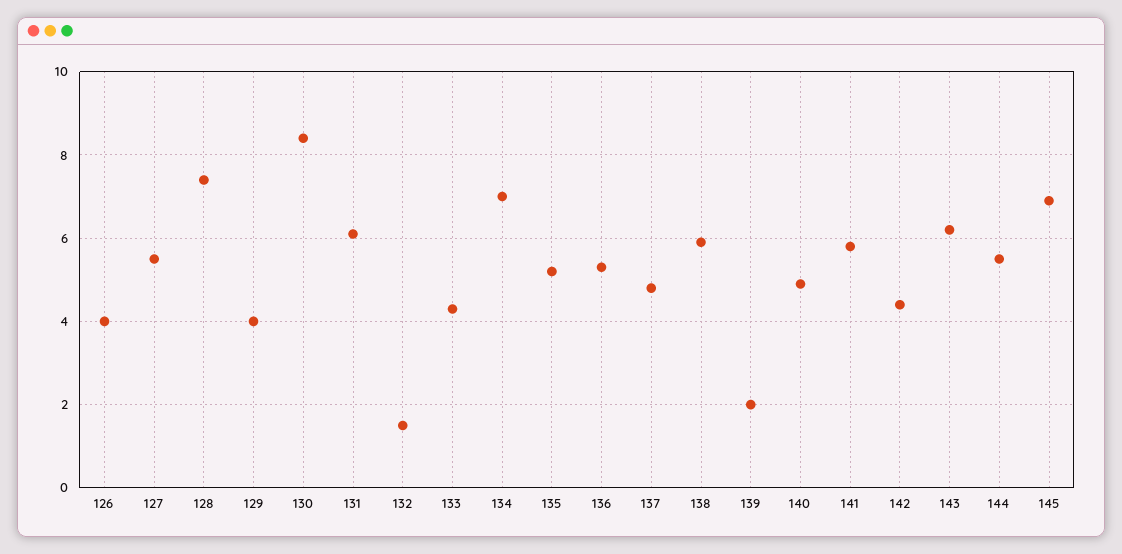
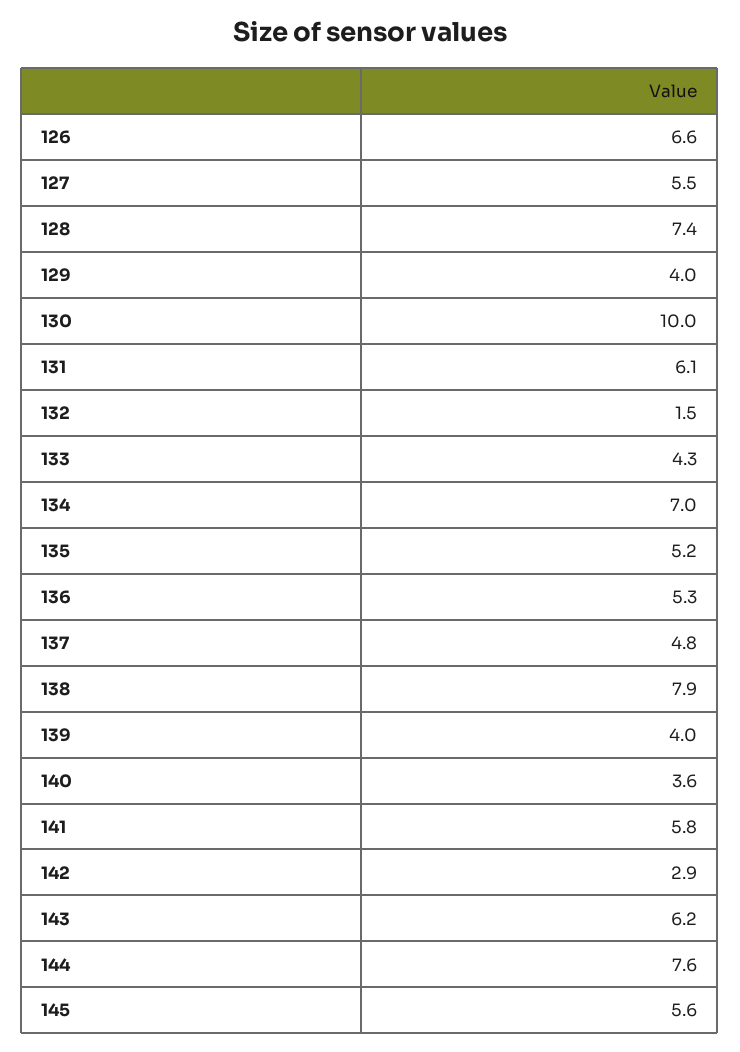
  {
-   "126": 4,
+   "126": 6.6,
    "127": 5.5,
    "128": 7.4,
    "129": 4,
-   "130": 8.5,
+   "130": 10,
    "131": 6.1,
    "132": 1.5,
    "133": 4.3,
    "134": 7,
    "135": 5.2,
    "136": 5.3,
    "137": 4.8,
-   "138": 6,
+   "138": 7.9,
-   "139": 2,
+   "139": 4,
-   "140": 5,
+   "140": 3.6,
    "141": 5.8,
-   "142": 4.5,
+   "142": 2.9,
    "143": 6.2,
-   "144": 5.5,
+   "144": 7.6,
-   "145": 7
+   "145": 5.6
  }

